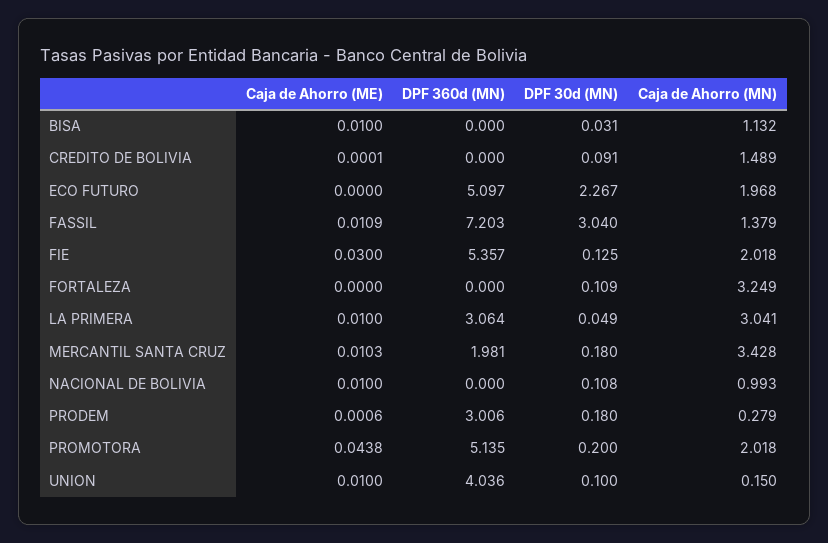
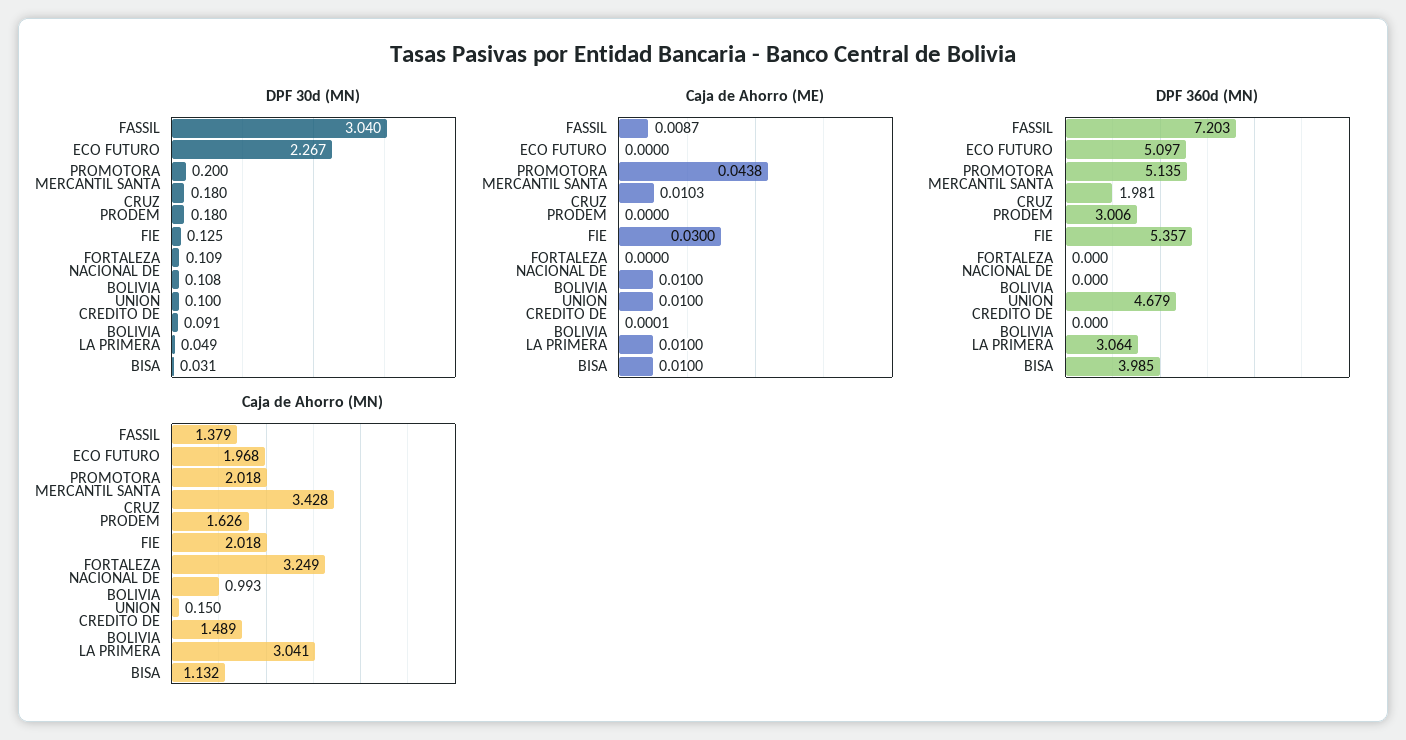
  {
    "Caja de Ahorro (ME)": {
      "BISA": 0.01,
      "CREDITO DE BOLIVIA": 0.0001,
      "ECO FUTURO": 0,
-     "FASSIL": 0.0109,
+     "FASSIL": 0.0087,
      "FIE": 0.03,
      "FORTALEZA": 0,
      "LA PRIMERA": 0.01,
      "MERCANTIL SANTA CRUZ": 0.0103,
      "NACIONAL DE BOLIVIA": 0.01,
-     "PRODEM": 0.0006,
+     "PRODEM": 0,
      "PROMOTORA": 0.0438,
      "UNION": 0.01
    },
    "DPF 360d (MN)": {
-     "BISA": 0,
+     "BISA": 3.985,
      "CREDITO DE BOLIVIA": 0,
      "ECO FUTURO": 5.097,
      "FASSIL": 7.203,
      "FIE": 5.357,
      "FORTALEZA": 0,
      "LA PRIMERA": 3.064,
      "MERCANTIL SANTA CRUZ": 1.981,
      "NACIONAL DE BOLIVIA": 0,
      "PRODEM": 3.006,
      "PROMOTORA": 5.135,
-     "UNION": 4.036
+     "UNION": 4.679
    },
    "DPF 30d (MN)": {
      "BISA": 0.031,
      "CREDITO DE BOLIVIA": 0.091,
      "ECO FUTURO": 2.267,
      "FASSIL": 3.04,
      "FIE": 0.125,
      "FORTALEZA": 0.109,
      "LA PRIMERA": 0.049,
      "MERCANTIL SANTA CRUZ": 0.18,
      "NACIONAL DE BOLIVIA": 0.108,
      "PRODEM": 0.18,
      "PROMOTORA": 0.2,
      "UNION": 0.1
    },
    "Caja de Ahorro (MN)": {
      "BISA": 1.132,
      "CREDITO DE BOLIVIA": 1.489,
      "ECO FUTURO": 1.968,
      "FASSIL": 1.379,
      "FIE": 2.018,
      "FORTALEZA": 3.249,
      "LA PRIMERA": 3.041,
      "MERCANTIL SANTA CRUZ": 3.428,
      "NACIONAL DE BOLIVIA": 0.993,
-     "PRODEM": 0.279,
+     "PRODEM": 1.626,
      "PROMOTORA": 2.018,
      "UNION": 0.15
    }
  }

